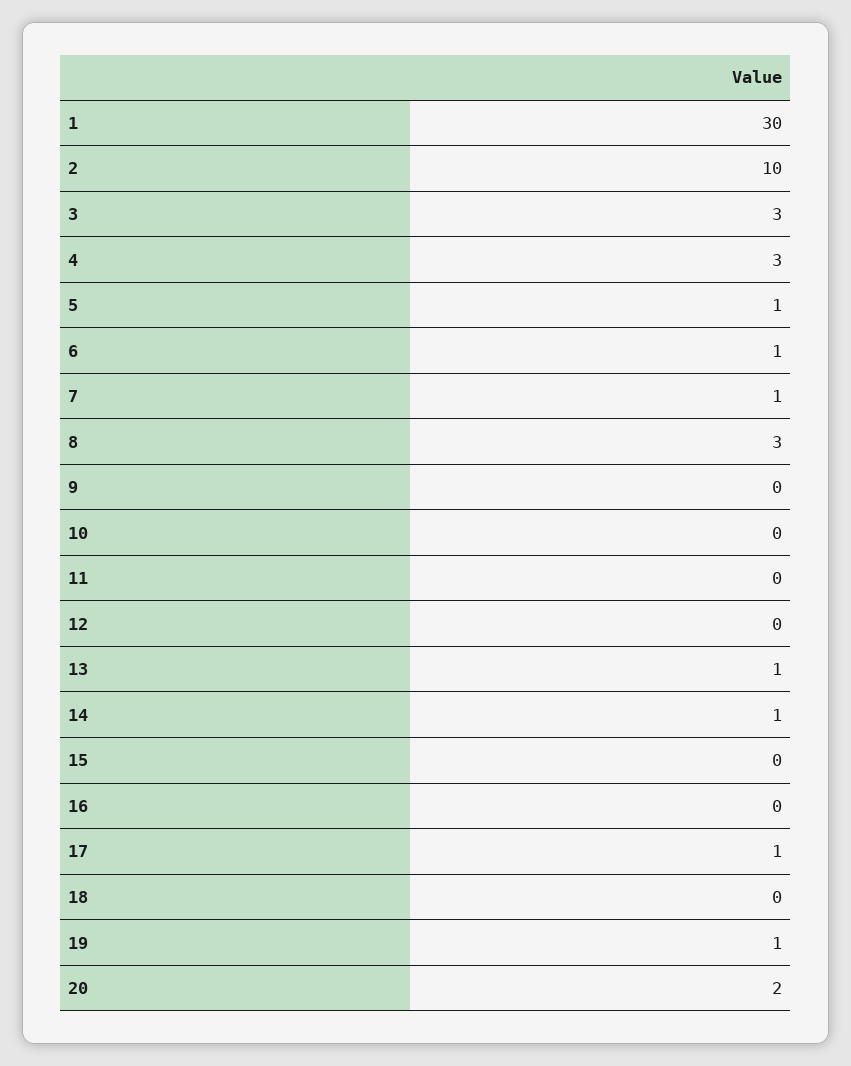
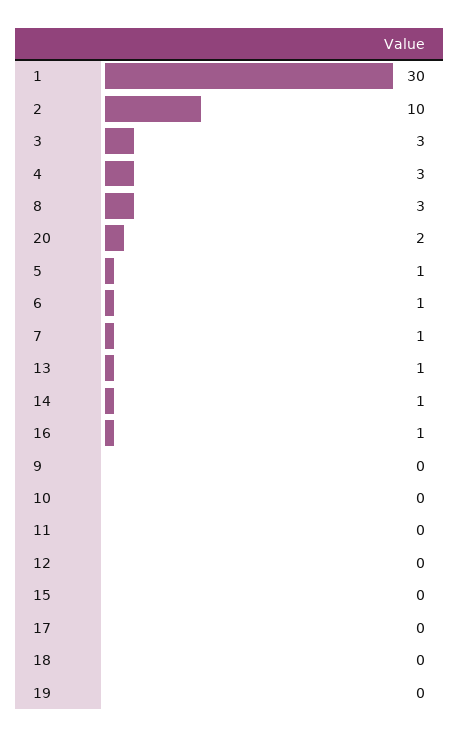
  {
    "1": 30,
    "2": 10,
    "3": 3,
    "4": 3,
    "5": 1,
    "6": 1,
    "7": 1,
    "8": 3,
    "9": 0,
    "10": 0,
    "11": 0,
    "12": 0,
    "13": 1,
    "14": 1,
    "15": 0,
-   "16": 0,
+   "16": 1,
-   "17": 1,
+   "17": 0,
    "18": 0,
-   "19": 1,
+   "19": 0,
    "20": 2
  }

